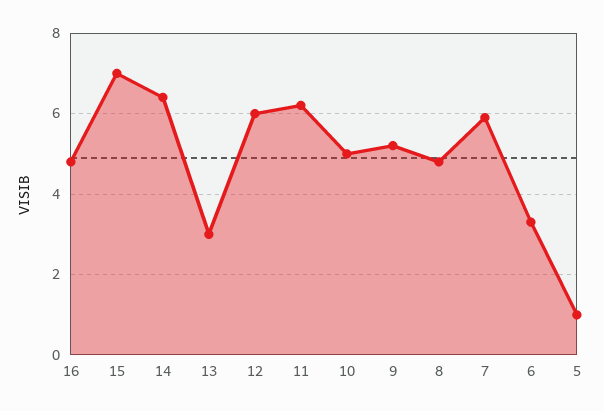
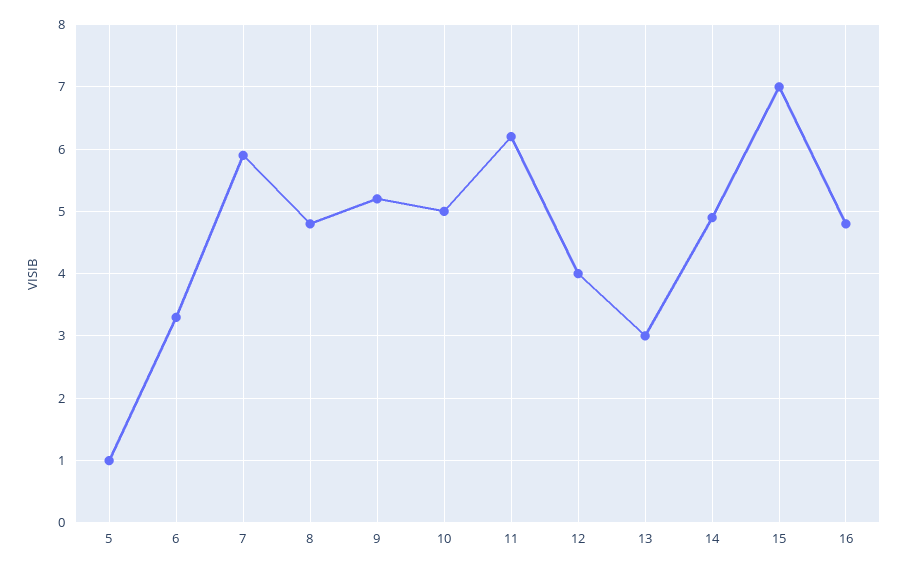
  {
    "16": 4.8,
    "15": 7,
-   "14": 6.5,
+   "14": 4.9,
    "13": 3,
-   "12": 6,
+   "12": 4,
    "11": 6.2,
    "10": 5,
    "9": 5.2,
    "8": 4.8,
    "7": 5.9,
    "6": 3.3,
    "5": 1
  }

